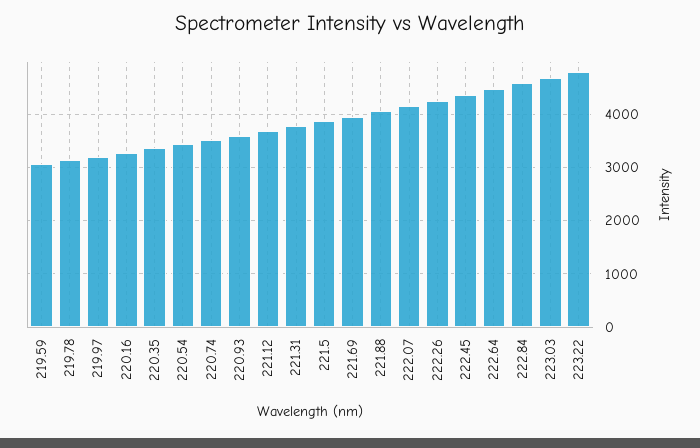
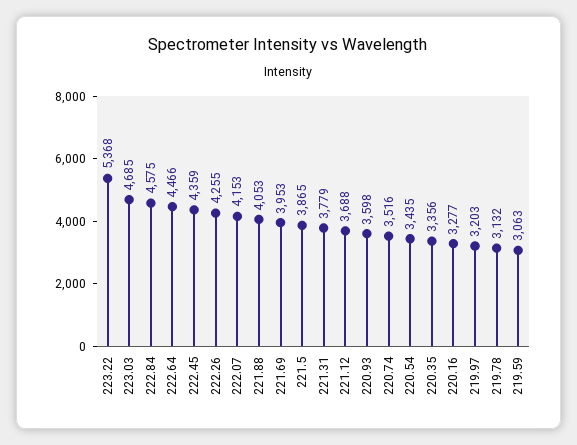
  {
    "219.59": 3063,
    "219.78": 3132,
    "219.97": 3203,
    "220.16": 3277,
    "220.35": 3356,
    "220.54": 3435,
    "220.74": 3516,
    "220.93": 3598,
    "221.12": 3688,
    "221.31": 3779,
    "221.5": 3865,
    "221.69": 3953,
    "221.88": 4053,
    "222.07": 4153,
    "222.26": 4255,
    "222.45": 4359,
    "222.64": 4466,
    "222.84": 4575,
    "223.03": 4685,
-   "223.22": 4800
+   "223.22": 5368
  }

